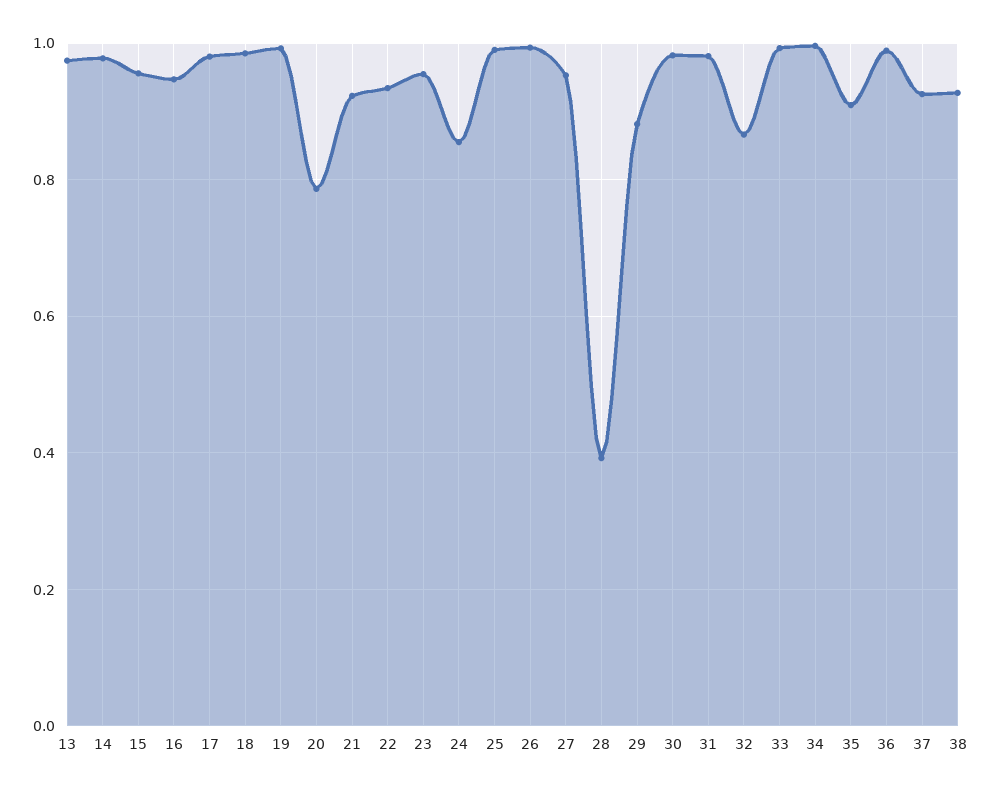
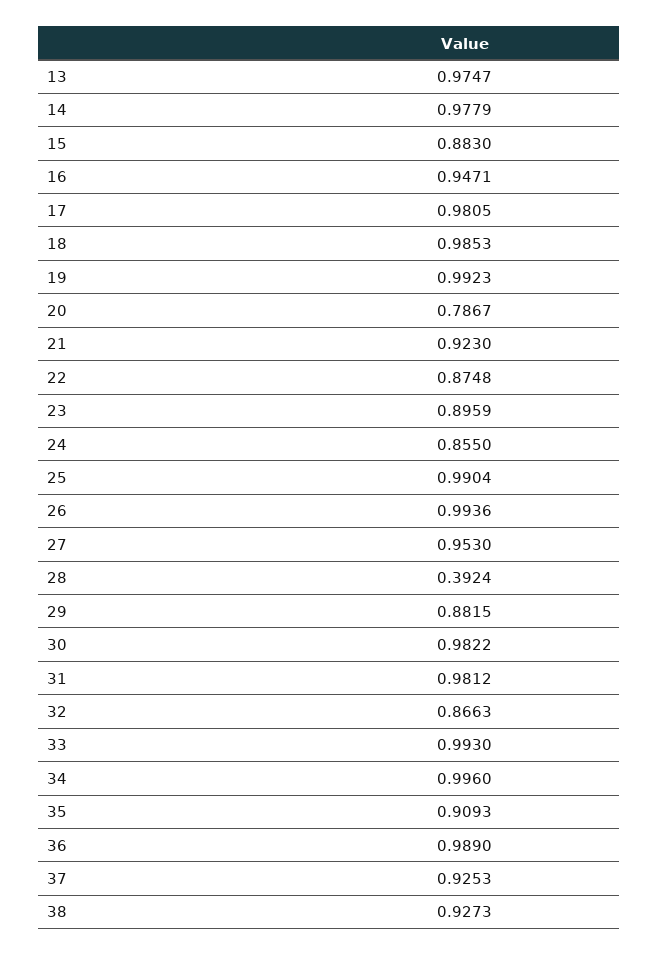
  {
    "13": 0.9747,
    "14": 0.9779,
-   "15": 0.96,
+   "15": 0.883,
    "16": 0.9471,
    "17": 0.9805,
    "18": 0.9853,
    "19": 0.9923,
    "20": 0.7867,
    "21": 0.923,
-   "22": 0.94,
+   "22": 0.8748,
-   "23": 0.96,
+   "23": 0.8959,
    "24": 0.855,
    "25": 0.9904,
    "26": 0.9936,
    "27": 0.953,
    "28": 0.3924,
    "29": 0.8815,
    "30": 0.9822,
    "31": 0.9812,
    "32": 0.8663,
    "33": 0.993,
    "34": 0.996,
    "35": 0.9093,
    "36": 0.989,
    "37": 0.9253,
    "38": 0.9273
  }

